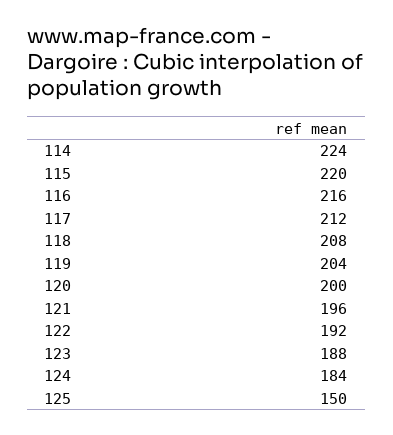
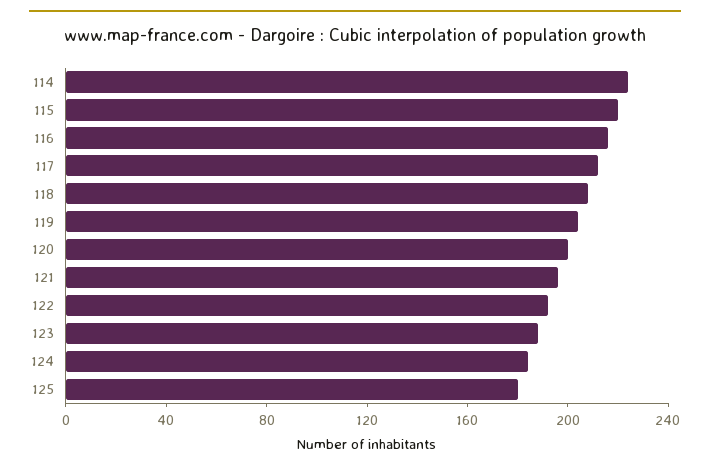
  {
    "114": 224,
    "115": 220,
    "116": 216,
    "117": 212,
    "118": 208,
    "119": 204,
    "120": 200,
    "121": 196,
    "122": 192,
    "123": 188,
    "124": 184,
-   "125": 150
+   "125": 180
  }

